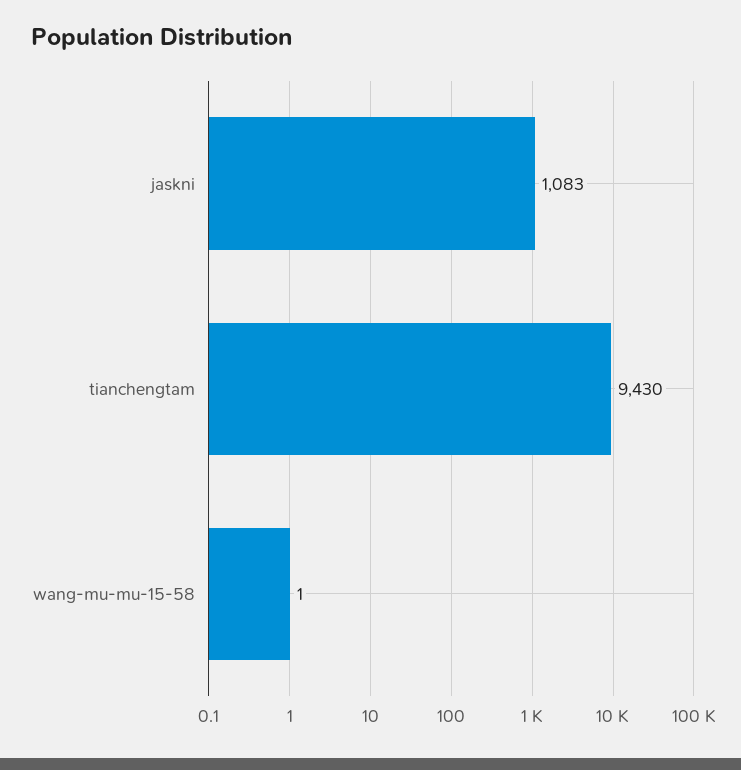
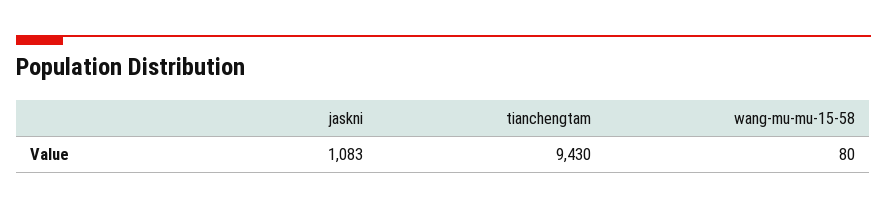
  {
    "jaskni": 1083,
    "tianchengtam": 9430,
-   "wang-mu-mu-15-58": 1
+   "wang-mu-mu-15-58": 80
  }

